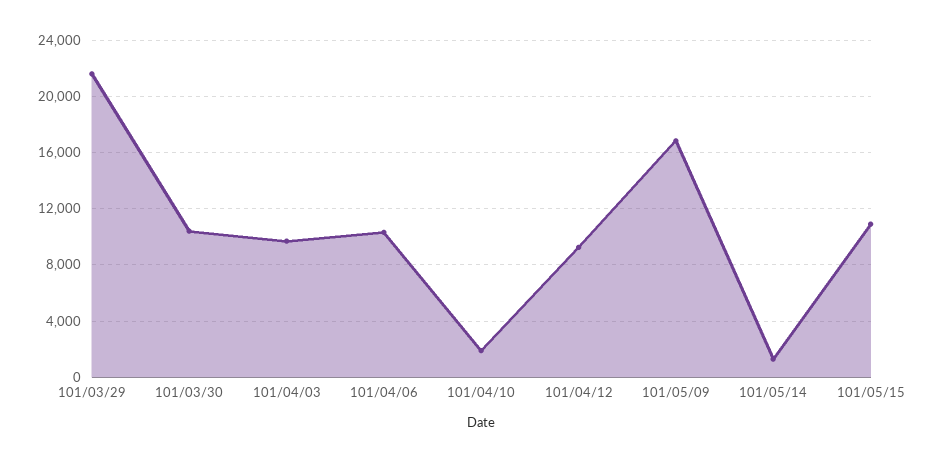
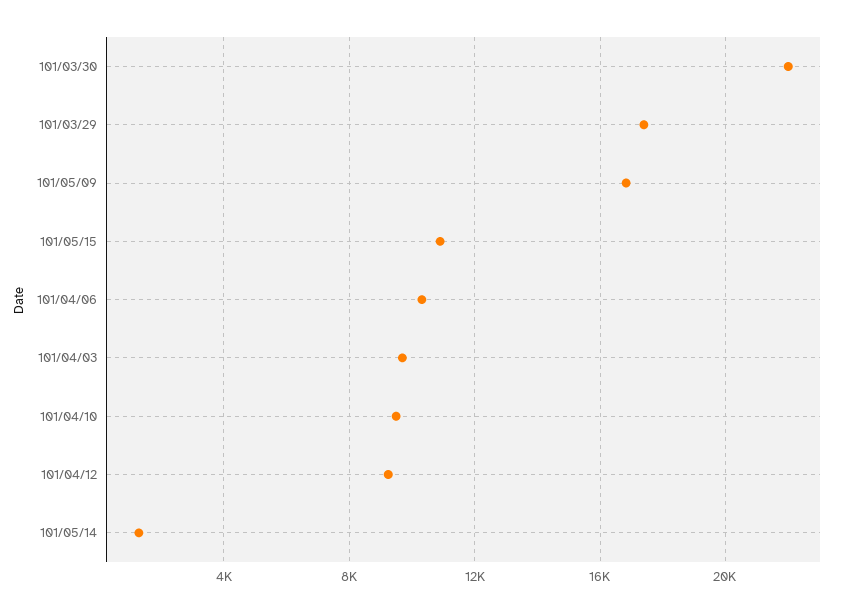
  {
-   "101/03/29": 21500,
+   "101/03/29": 17500,
-   "101/03/30": 10500,
+   "101/03/30": 22000,
    "101/04/03": 9500,
    "101/04/06": 10500,
-   "101/04/10": 2000,
+   "101/04/10": 9500,
    "101/04/12": 9500,
    "101/05/09": 17000,
    "101/05/14": 1500,
    "101/05/15": 11000
  }

